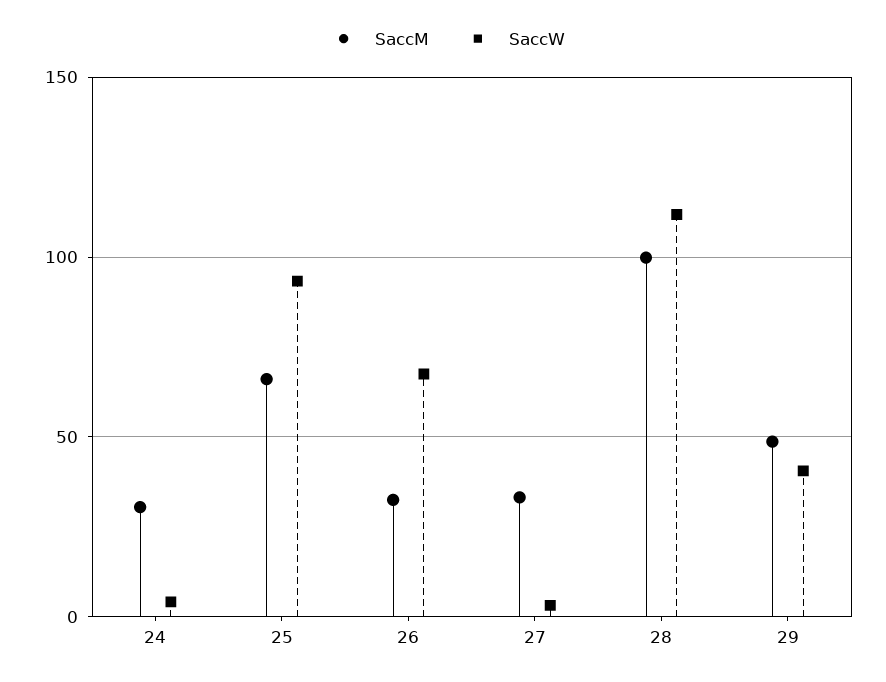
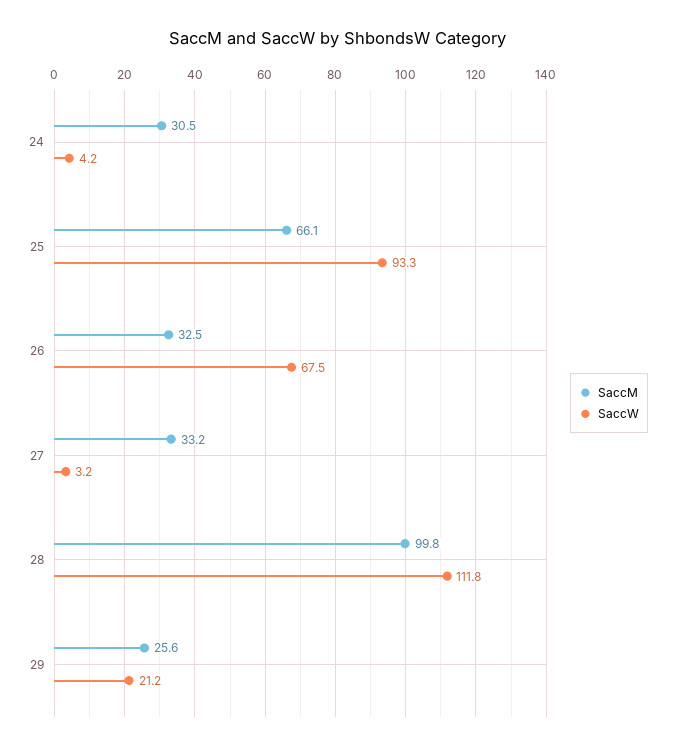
  {
    "SaccM": {
      "24": 30.5,
      "25": 66.1,
      "26": 32.5,
      "27": 33.2,
      "28": 99.8,
-     "29": 50
+     "29": 25.6
    },
    "SaccW": {
      "24": 4.2,
      "25": 93.3,
      "26": 67.5,
      "27": 3.2,
      "28": 111.8,
-     "29": 40
+     "29": 21.2
    }
  }

